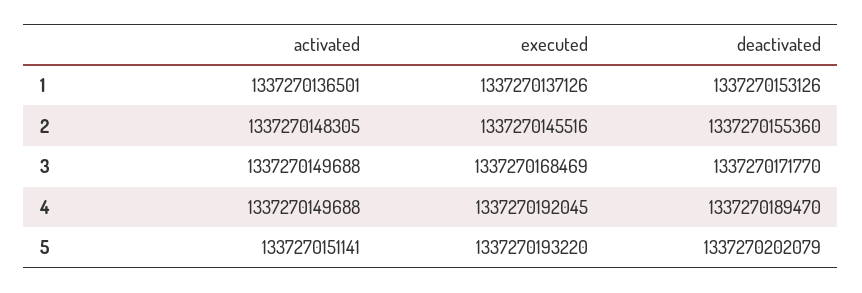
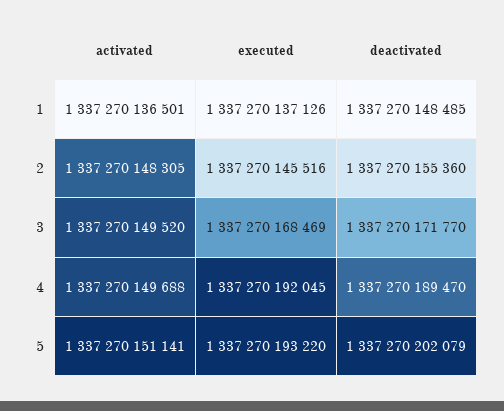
  {
    "activated": {
      "1": 1337270136501,
      "2": 1337270148305,
-     "3": 1337270149688,
+     "3": 1337270149520,
      "4": 1337270149688,
      "5": 1337270151141
    },
    "executed": {
      "1": 1337270137126,
      "2": 1337270145516,
      "3": 1337270168469,
      "4": 1337270192045,
      "5": 1337270193220
    },
    "deactivated": {
-     "1": 1337270153126,
+     "1": 1337270148485,
      "2": 1337270155360,
      "3": 1337270171770,
      "4": 1337270189470,
      "5": 1337270202079
    }
  }

